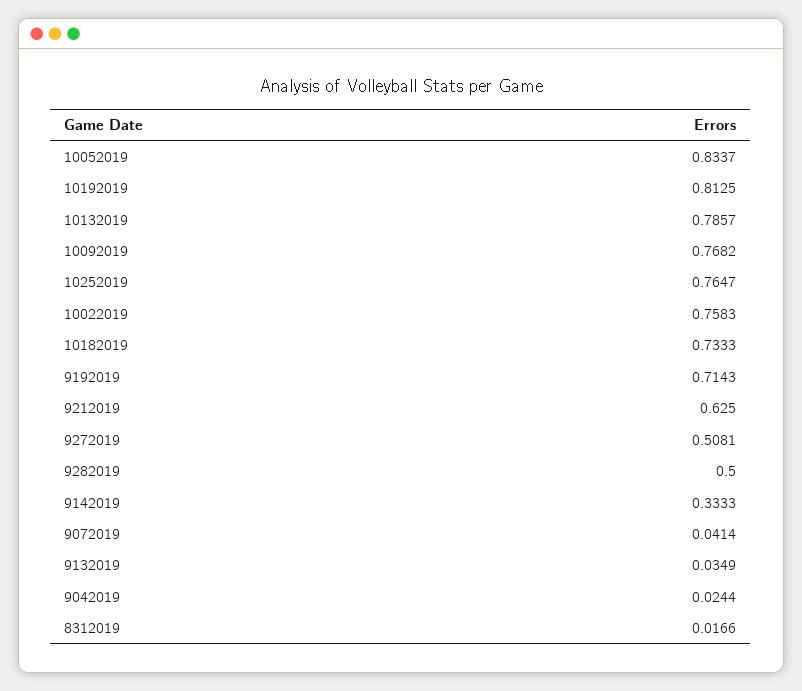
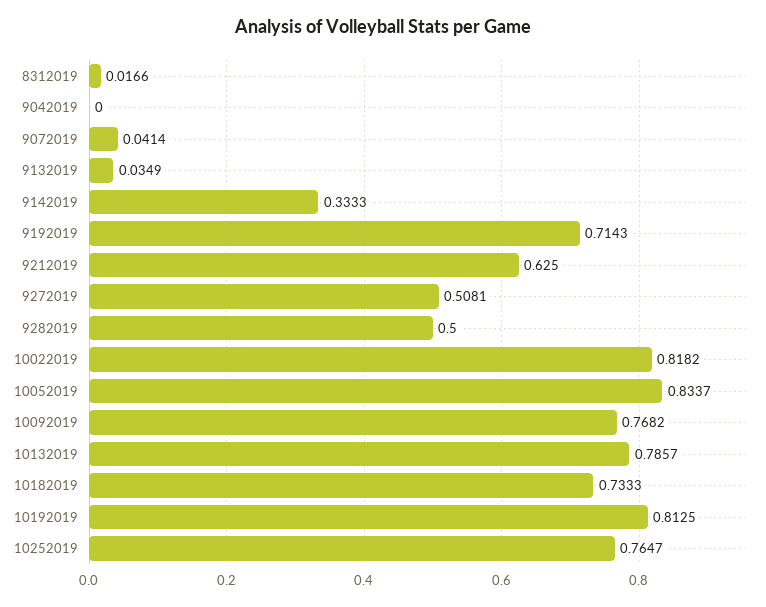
  {
    "10052019": 0.8337,
    "10192019": 0.8125,
    "10132019": 0.7857,
    "10092019": 0.7682,
    "10252019": 0.7647,
-   "10022019": 0.7583,
+   "10022019": 0.8182,
    "10182019": 0.7333,
    "9192019": 0.7143,
    "9212019": 0.625,
    "9272019": 0.5081,
    "9282019": 0.5,
    "9142019": 0.3333,
    "9072019": 0.0414,
    "9132019": 0.0349,
-   "9042019": 0.0244,
+   "9042019": 0,
    "8312019": 0.0166
  }

